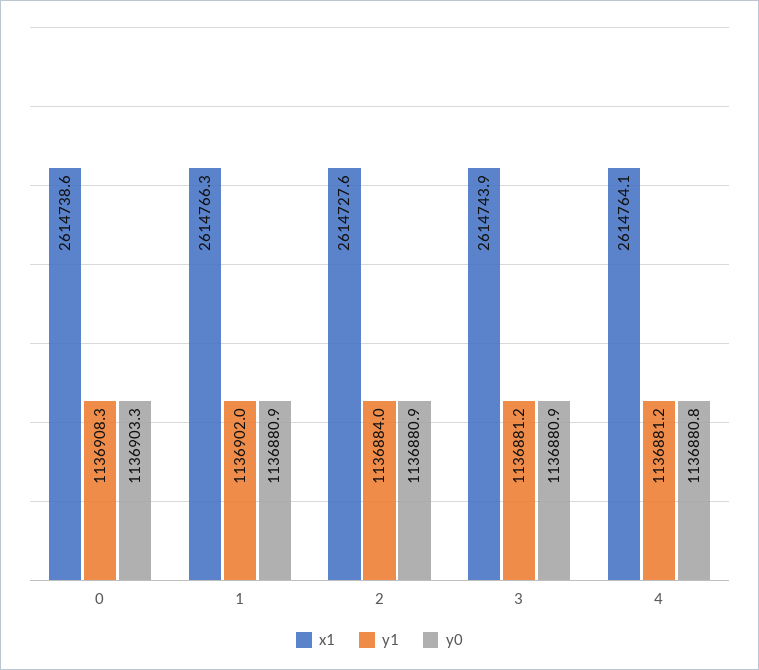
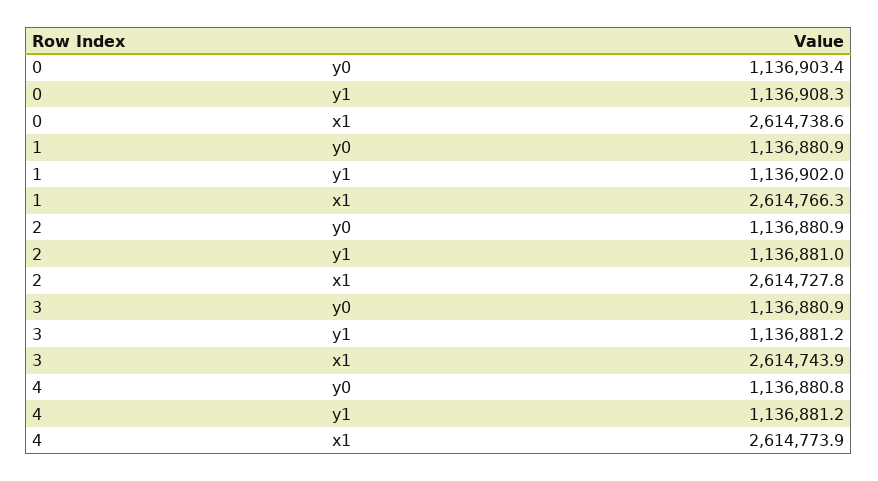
  {
    "x1": {
      "0": 2614738.6,
      "1": 2614766.3,
-     "2": 2614727.6,
+     "2": 2614727.8,
      "3": 2614743.9,
-     "4": 2614764.1
+     "4": 2614773.9
    },
    "y1": {
      "0": 1136908.3,
      "1": 1136902,
-     "2": 1136884,
+     "2": 1136881,
      "3": 1136881.2,
      "4": 1136881.2
    },
    "y0": {
-     "0": 1136903.3,
+     "0": 1136903.4,
      "1": 1136880.9,
      "2": 1136880.9,
      "3": 1136880.9,
      "4": 1136880.8
    }
  }

